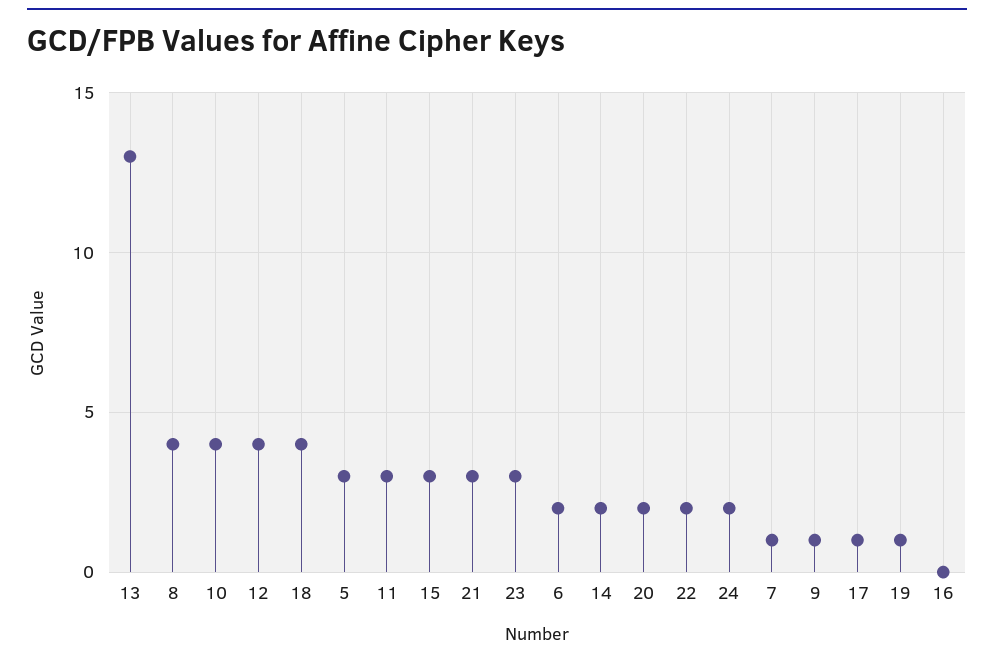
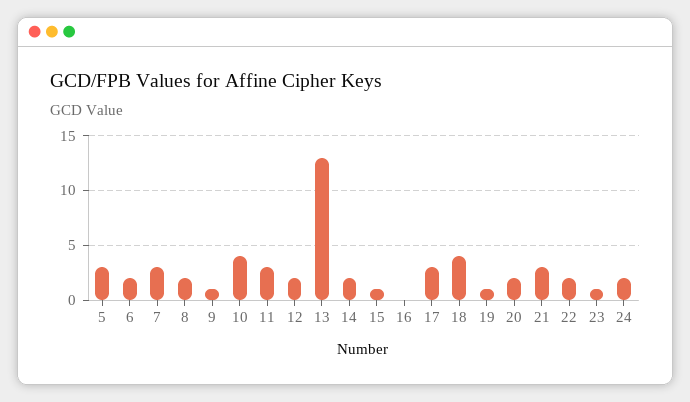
  {
    "13": 13,
-   "8": 4,
+   "8": 2,
    "10": 4,
-   "12": 4,
+   "12": 2,
    "18": 4,
    "5": 3,
    "11": 3,
-   "15": 3,
+   "15": 1,
    "21": 3,
-   "23": 3,
+   "23": 1,
    "6": 2,
    "14": 2,
    "20": 2,
    "22": 2,
    "24": 2,
-   "7": 1,
+   "7": 3,
    "9": 1,
-   "17": 1,
+   "17": 3,
    "19": 1,
    "16": 0
  }

